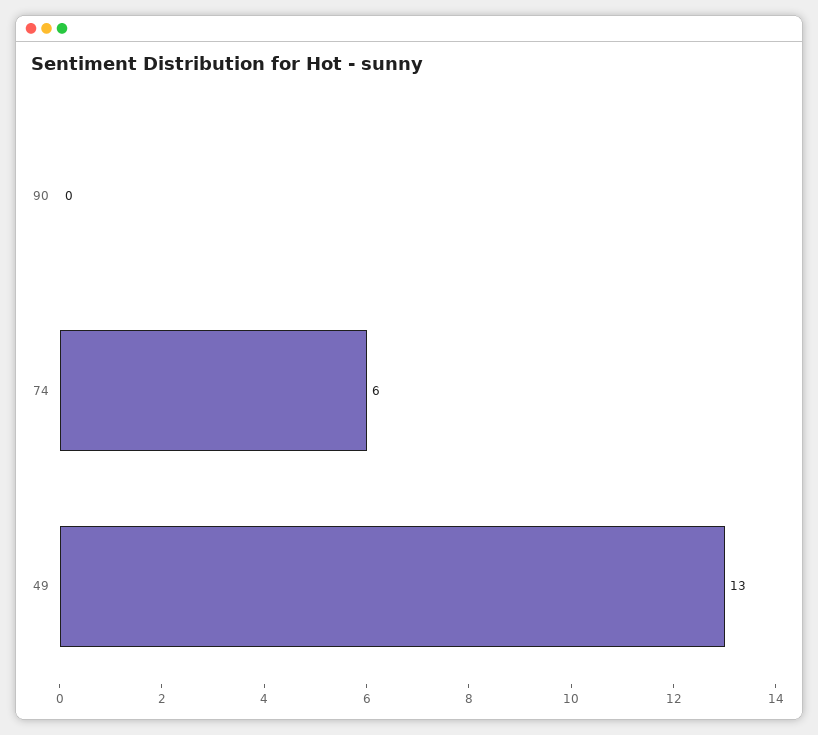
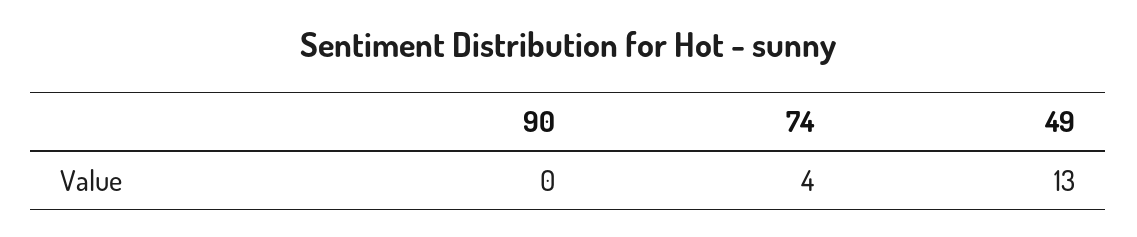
  {
    "90": 0,
-   "74": 6,
+   "74": 4,
    "49": 13
  }

